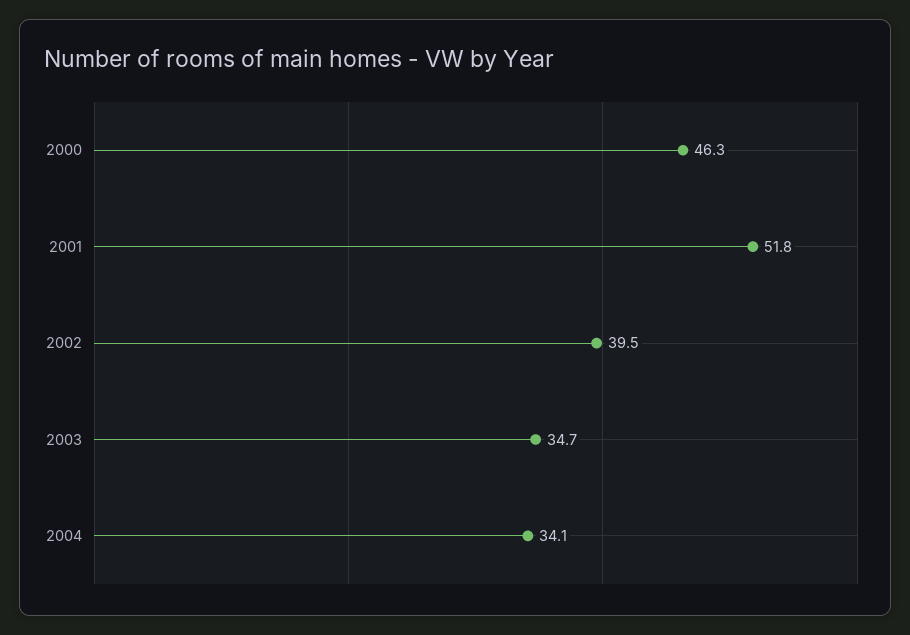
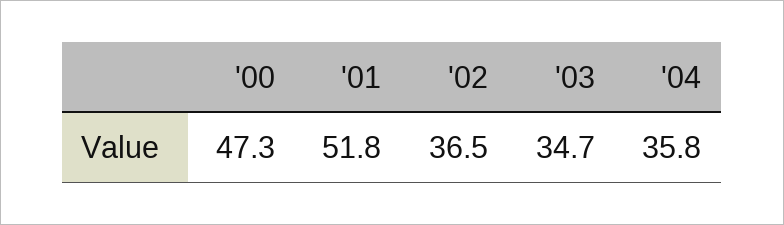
  {
-   "2000": 46.3,
+   "2000": 47.3,
    "2001": 51.8,
-   "2002": 39.5,
+   "2002": 36.5,
    "2003": 34.7,
-   "2004": 34.1
+   "2004": 35.8
  }

